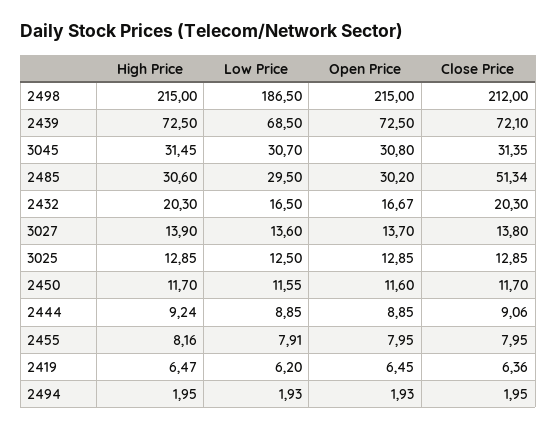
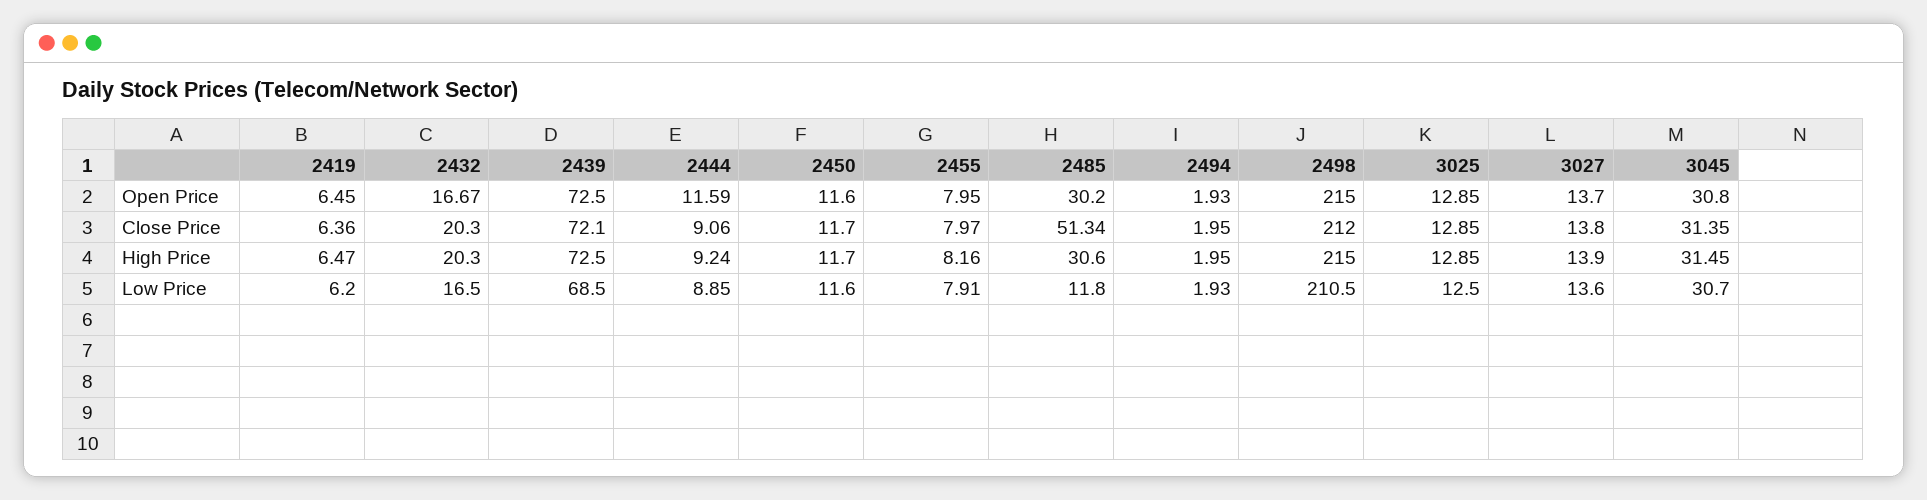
  {
    "High Price": {
      "2498": 215,
      "2439": 72.5,
      "3045": 31.45,
      "2485": 30.6,
      "2432": 20.3,
      "3027": 13.9,
      "3025": 12.85,
      "2450": 11.7,
      "2444": 9.24,
      "2455": 8.16,
      "2419": 6.47,
      "2494": 1.95
    },
    "Low Price": {
-     "2498": 186.5,
+     "2498": 210.5,
      "2439": 68.5,
      "3045": 30.7,
-     "2485": 29.5,
+     "2485": 11.8,
      "2432": 16.5,
      "3027": 13.6,
      "3025": 12.5,
-     "2450": 11.55,
+     "2450": 11.6,
      "2444": 8.85,
      "2455": 7.91,
      "2419": 6.2,
      "2494": 1.93
    },
    "Open Price": {
      "2498": 215,
      "2439": 72.5,
      "3045": 30.8,
      "2485": 30.2,
      "2432": 16.67,
      "3027": 13.7,
      "3025": 12.85,
      "2450": 11.6,
-     "2444": 8.85,
+     "2444": 11.59,
      "2455": 7.95,
      "2419": 6.45,
      "2494": 1.93
    },
    "Close Price": {
      "2498": 212,
      "2439": 72.1,
      "3045": 31.35,
      "2485": 51.34,
      "2432": 20.3,
      "3027": 13.8,
      "3025": 12.85,
      "2450": 11.7,
      "2444": 9.06,
-     "2455": 7.95,
+     "2455": 7.97,
      "2419": 6.36,
      "2494": 1.95
    }
  }

